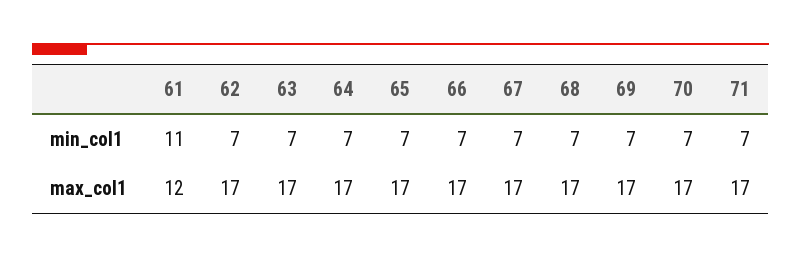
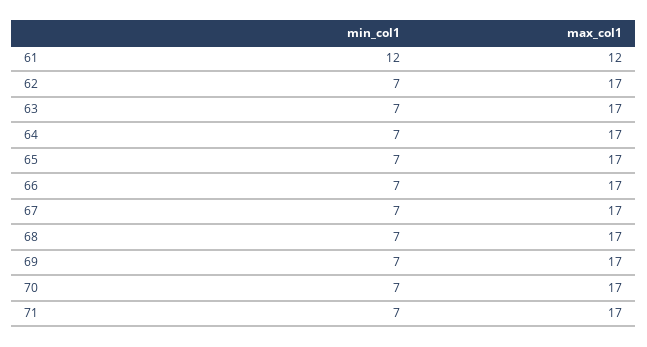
  {
    "61": {
-     "min_col1": 11,
+     "min_col1": 12,
      "max_col1": 12
    },
    "62": {
      "min_col1": 7,
      "max_col1": 17
    },
    "63": {
      "min_col1": 7,
      "max_col1": 17
    },
    "64": {
      "min_col1": 7,
      "max_col1": 17
    },
    "65": {
      "min_col1": 7,
      "max_col1": 17
    },
    "66": {
      "min_col1": 7,
      "max_col1": 17
    },
    "67": {
      "min_col1": 7,
      "max_col1": 17
    },
    "68": {
      "min_col1": 7,
      "max_col1": 17
    },
    "69": {
      "min_col1": 7,
      "max_col1": 17
    },
    "70": {
      "min_col1": 7,
      "max_col1": 17
    },
    "71": {
      "min_col1": 7,
      "max_col1": 17
    }
  }

